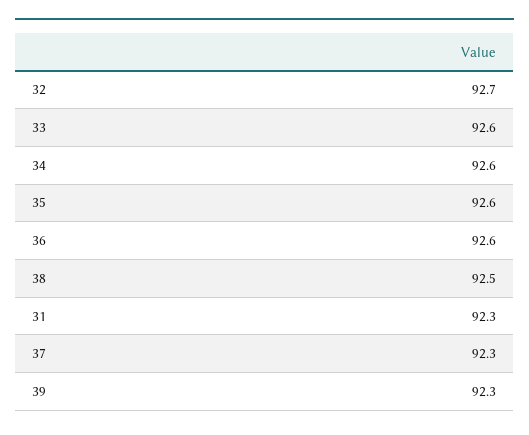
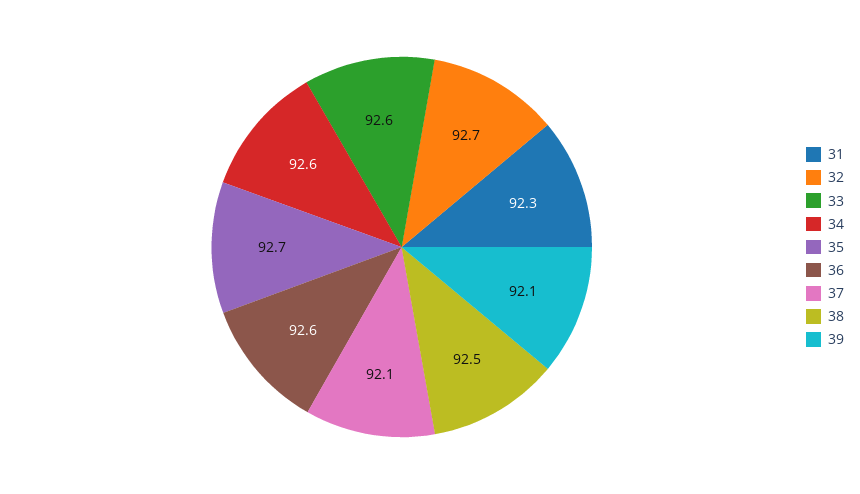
  {
    "32": 92.7,
    "33": 92.6,
    "34": 92.6,
-   "35": 92.6,
+   "35": 92.7,
    "36": 92.6,
    "38": 92.5,
    "31": 92.3,
-   "37": 92.3,
+   "37": 92.1,
-   "39": 92.3
+   "39": 92.1
  }

